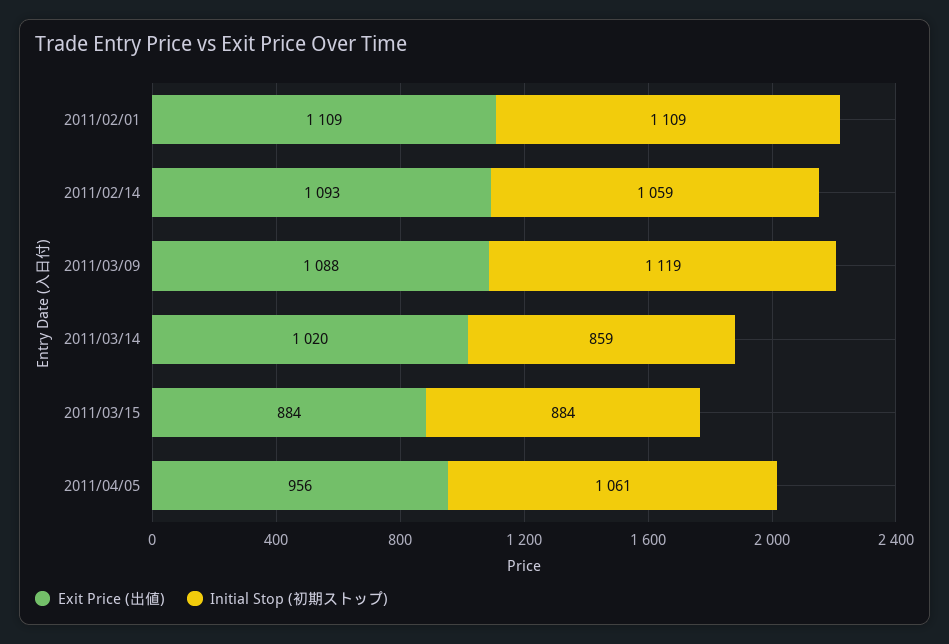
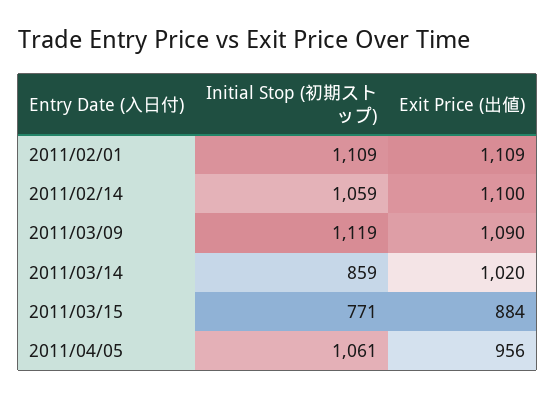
  {
    "Exit Price (出値)": {
      "2011/02/01": 1109,
-     "2011/02/14": 1093,
+     "2011/02/14": 1100,
-     "2011/03/09": 1088,
+     "2011/03/09": 1090,
      "2011/03/14": 1020,
      "2011/03/15": 884,
      "2011/04/05": 956
    },
    "Initial Stop (初期ストップ)": {
      "2011/02/01": 1109,
      "2011/02/14": 1059,
      "2011/03/09": 1119,
      "2011/03/14": 859,
-     "2011/03/15": 884,
+     "2011/03/15": 771,
      "2011/04/05": 1061
    }
  }

